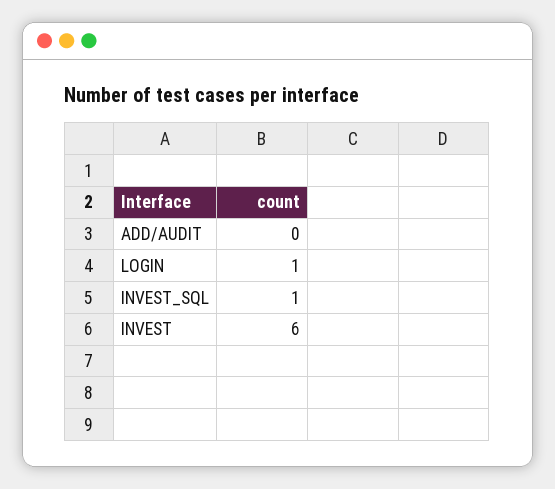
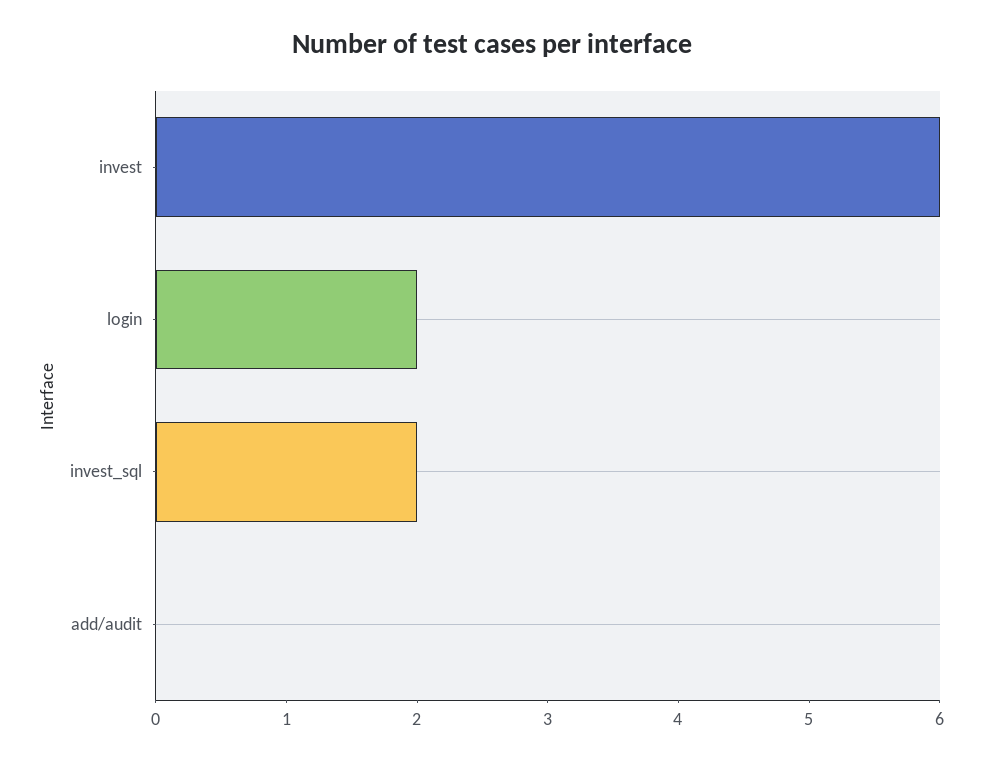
  {
    "ADD/AUDIT": 0,
-   "LOGIN": 1,
+   "LOGIN": 2,
-   "INVEST_SQL": 1,
+   "INVEST_SQL": 2,
    "INVEST": 6
  }

